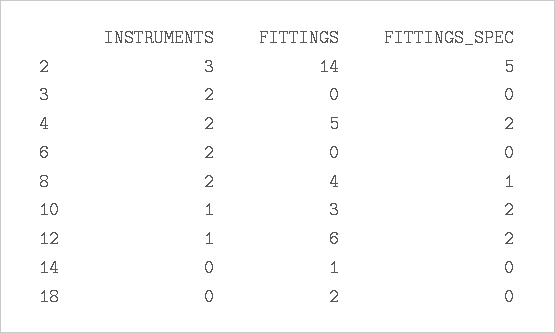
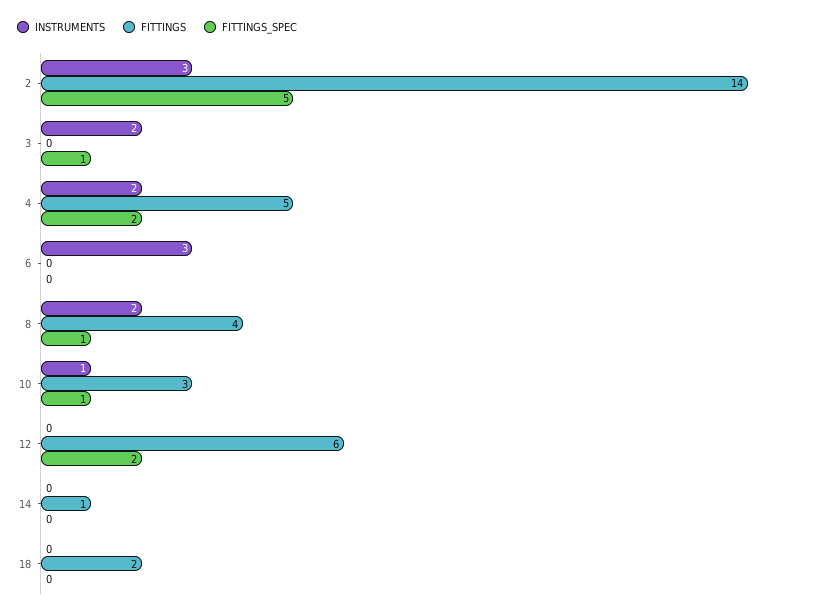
  {
    "INSTRUMENTS": {
      "2": 3,
      "3": 2,
      "4": 2,
-     "6": 2,
+     "6": 3,
      "8": 2,
      "10": 1,
-     "12": 1,
+     "12": 0,
      "14": 0,
      "18": 0
    },
    "FITTINGS": {
      "2": 14,
      "3": 0,
      "4": 5,
      "6": 0,
      "8": 4,
      "10": 3,
      "12": 6,
      "14": 1,
      "18": 2
    },
    "FITTINGS_SPEC": {
      "2": 5,
-     "3": 0,
+     "3": 1,
      "4": 2,
      "6": 0,
      "8": 1,
-     "10": 2,
+     "10": 1,
      "12": 2,
      "14": 0,
      "18": 0
    }
  }

